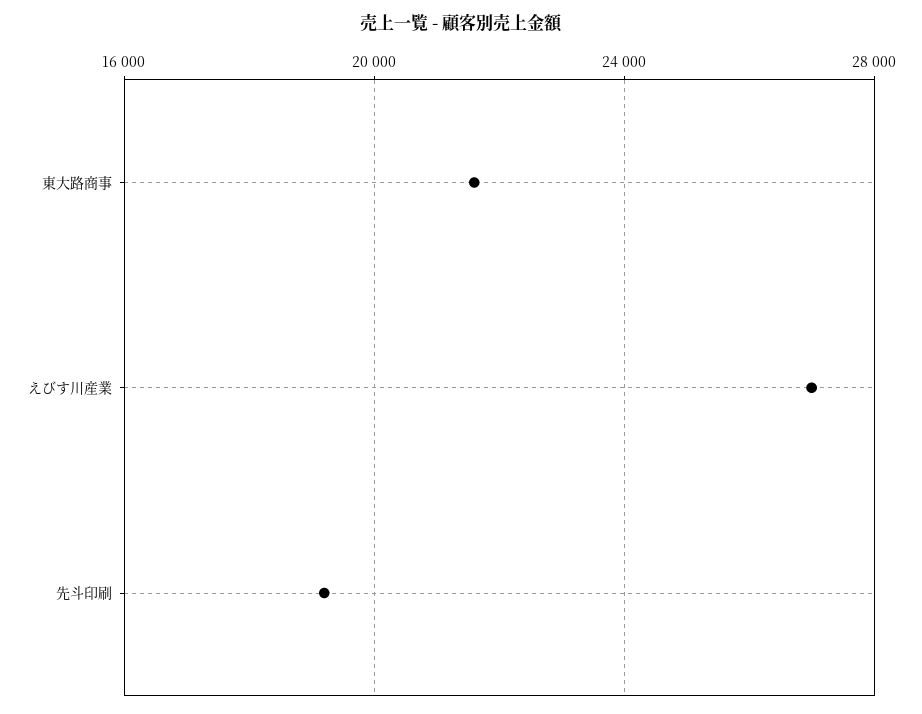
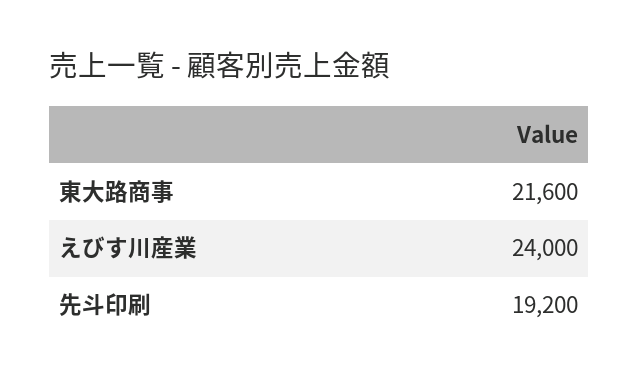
  {
    "東大路商事": 21600,
-   "えびす川産業": 27000,
+   "えびす川産業": 24000,
    "先斗印刷": 19200
  }

